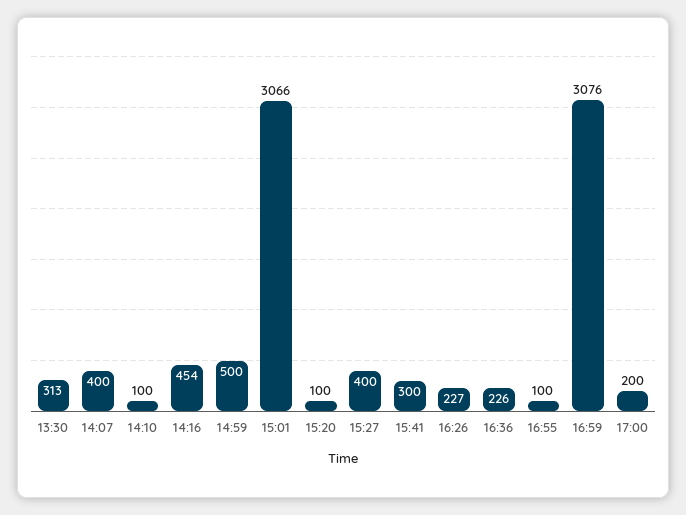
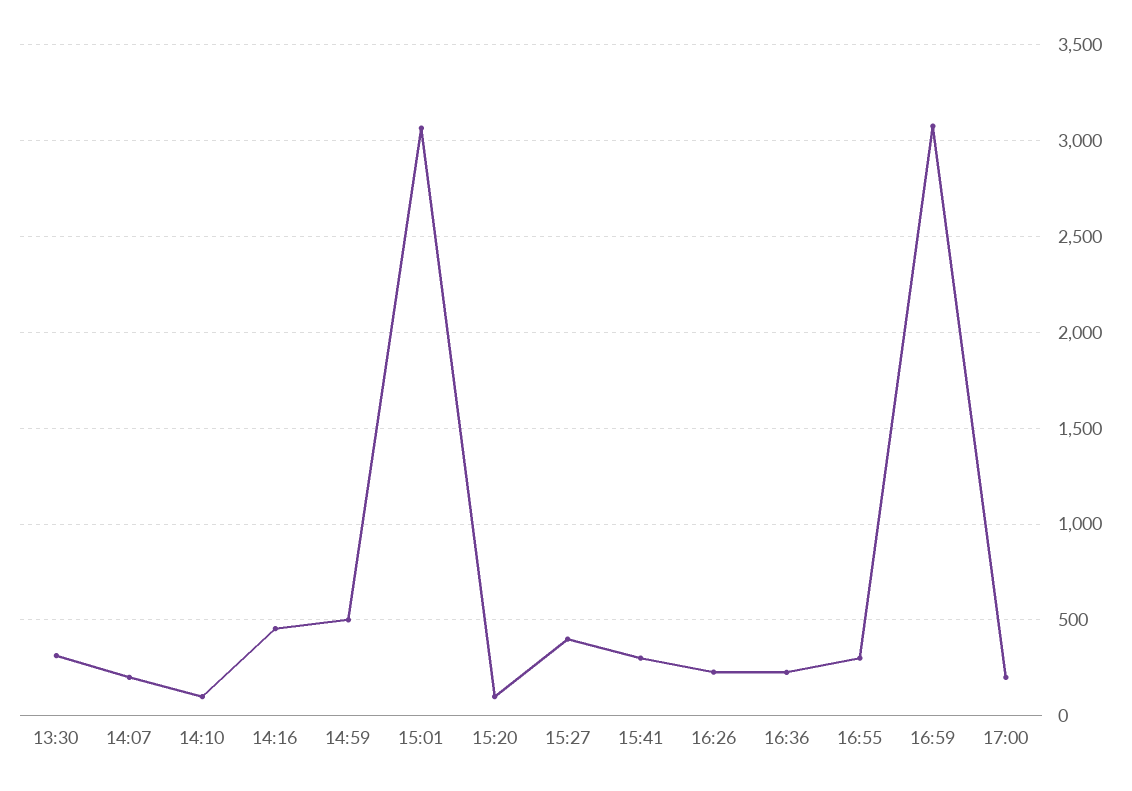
  {
    "13:30": 313,
-   "14:07": 400,
+   "14:07": 200,
    "14:10": 100,
    "14:16": 454,
    "14:59": 500,
    "15:01": 3066,
    "15:20": 100,
    "15:27": 400,
    "15:41": 300,
    "16:26": 227,
    "16:36": 226,
-   "16:55": 100,
+   "16:55": 300,
    "16:59": 3076,
    "17:00": 200
  }

